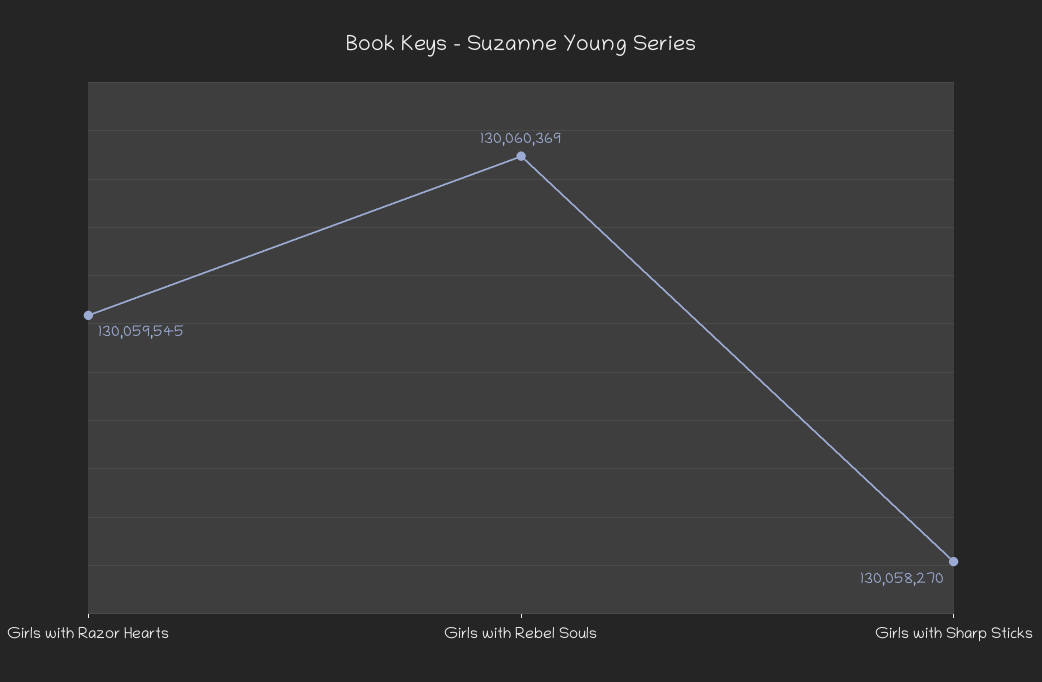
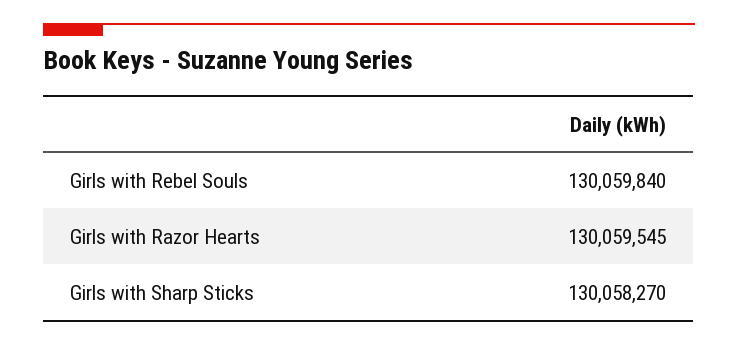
  {
    "Girls with Razor Hearts": 130059545,
-   "Girls with Rebel Souls": 130060369,
+   "Girls with Rebel Souls": 130059840,
    "Girls with Sharp Sticks": 130058270
  }

